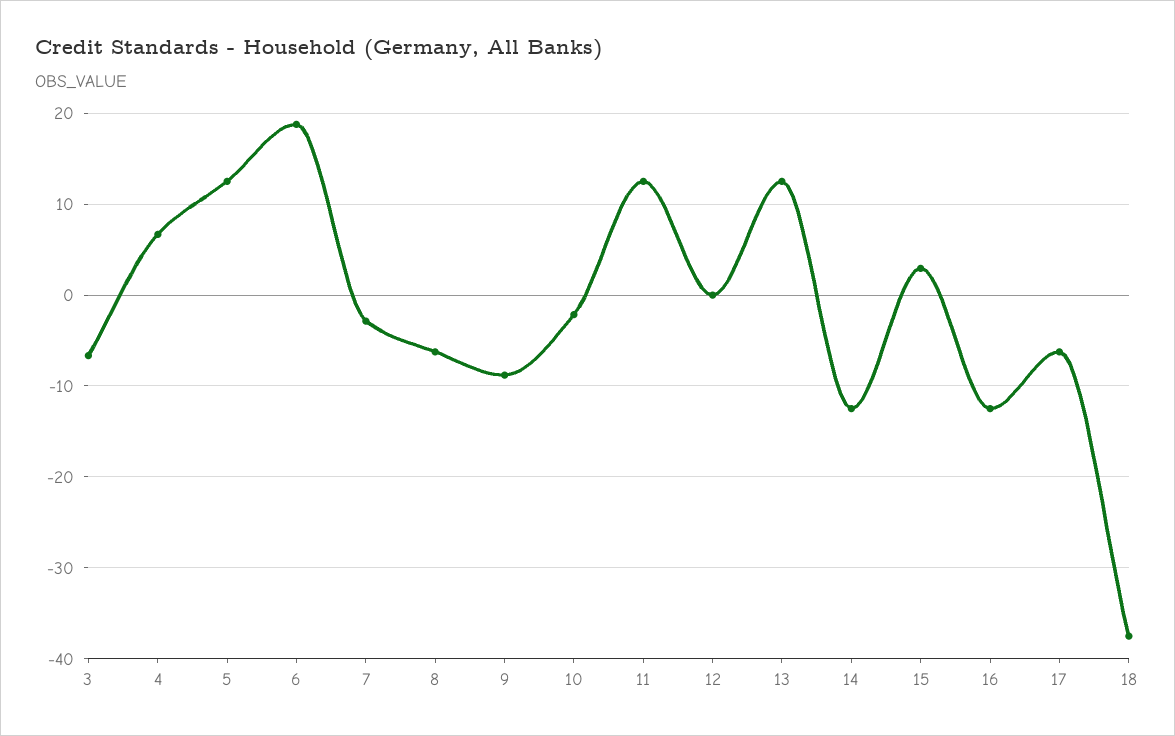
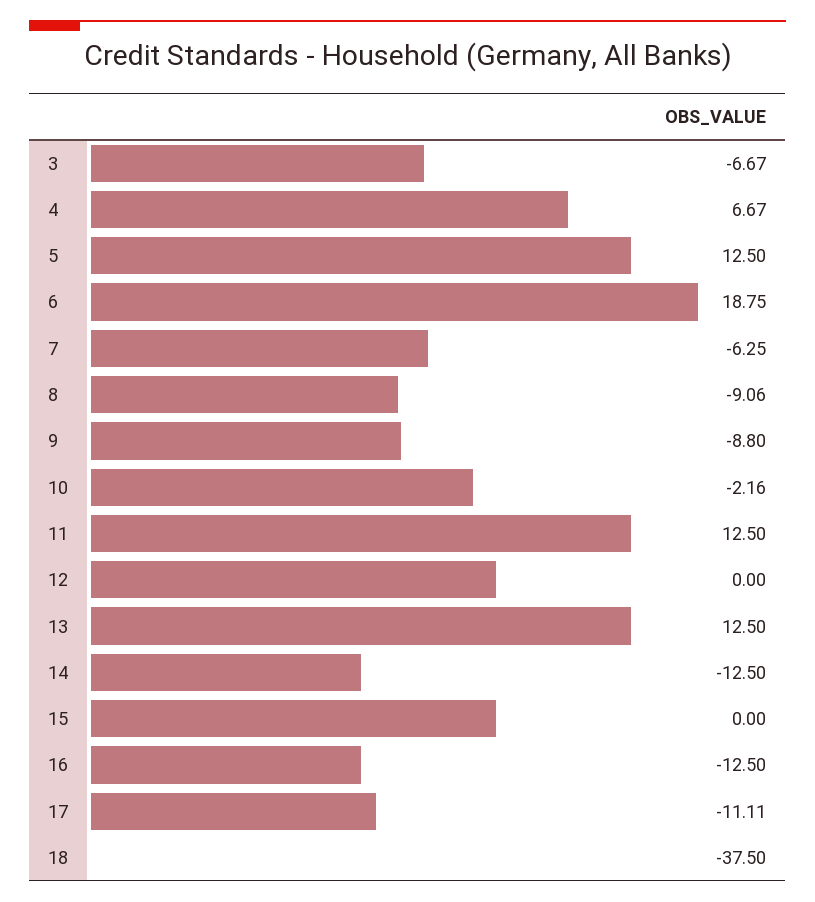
  {
    "3": -6.67,
    "4": 6.67,
    "5": 12.5,
    "6": 18.75,
-   "7": -3,
+   "7": -6.25,
-   "8": -6,
+   "8": -9.06,
    "9": -8.8,
    "10": -2.16,
    "11": 12.5,
    "12": 0,
    "13": 12.5,
    "14": -12.5,
-   "15": 3,
+   "15": 0,
    "16": -12.5,
-   "17": -6,
+   "17": -11.11,
    "18": -37.5
  }

